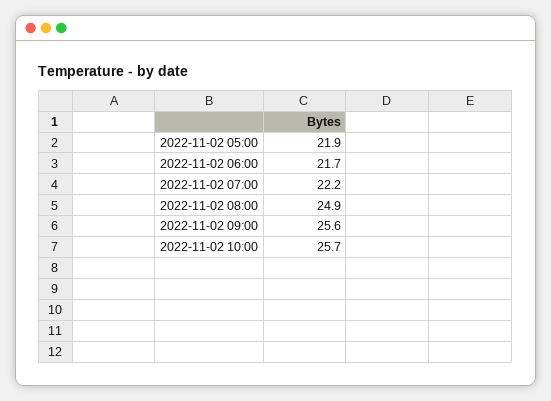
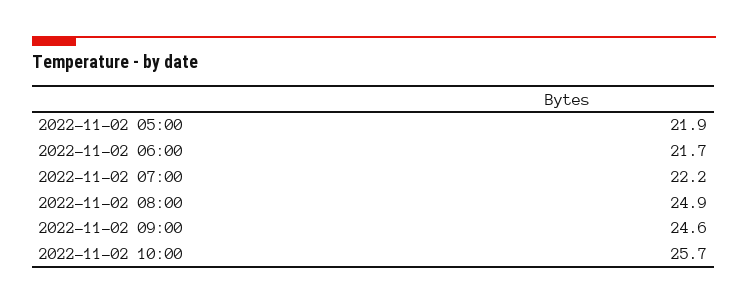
  {
    "2022-11-02 05:00": 21.9,
    "2022-11-02 06:00": 21.7,
    "2022-11-02 07:00": 22.2,
    "2022-11-02 08:00": 24.9,
-   "2022-11-02 09:00": 25.6,
+   "2022-11-02 09:00": 24.6,
    "2022-11-02 10:00": 25.7
  }

